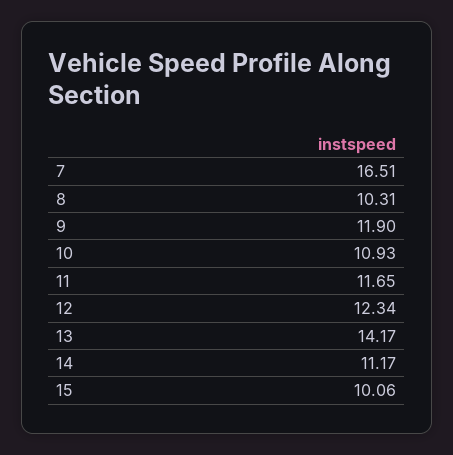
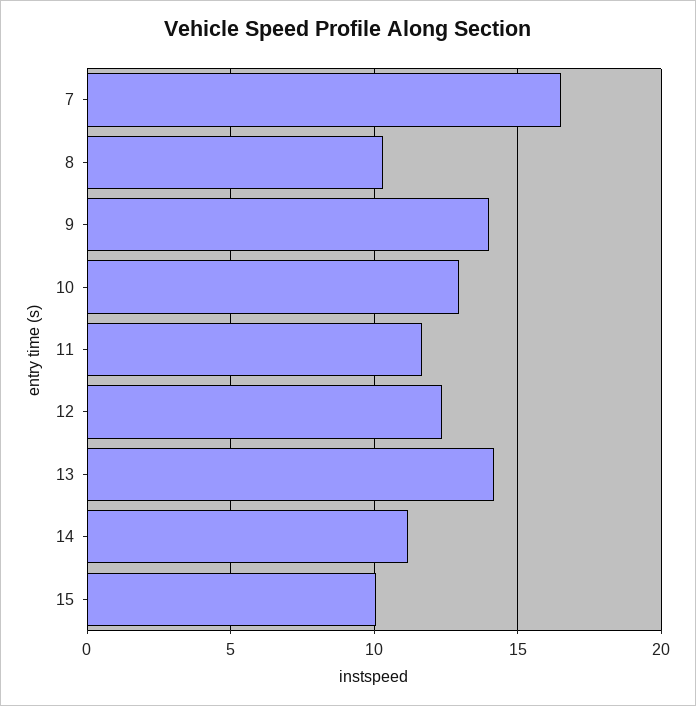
  {
    "7": 16.51,
    "8": 10.31,
-   "9": 11.9,
+   "9": 14,
-   "10": 10.93,
+   "10": 13,
    "11": 11.65,
    "12": 12.34,
    "13": 14.17,
    "14": 11.17,
    "15": 10.06
  }

